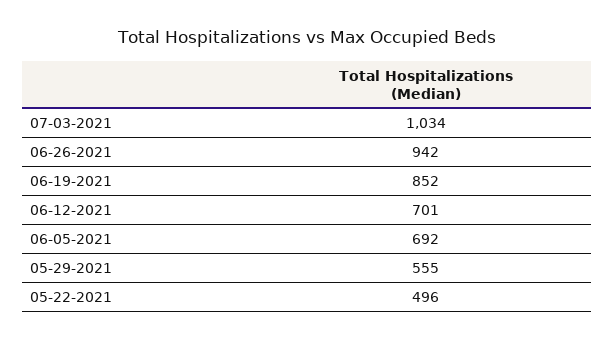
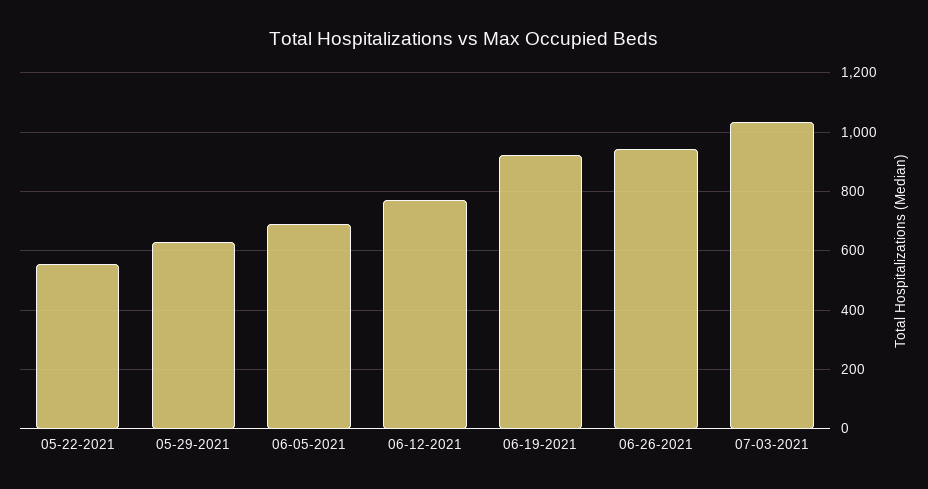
  {
    "07-03-2021": 1034,
    "06-26-2021": 942,
-   "06-19-2021": 852,
+   "06-19-2021": 925,
-   "06-12-2021": 701,
+   "06-12-2021": 775,
    "06-05-2021": 692,
-   "05-29-2021": 555,
+   "05-29-2021": 625,
-   "05-22-2021": 496
+   "05-22-2021": 550
  }

